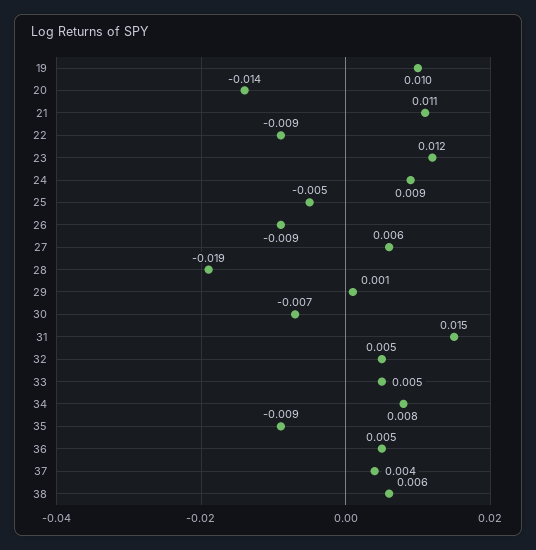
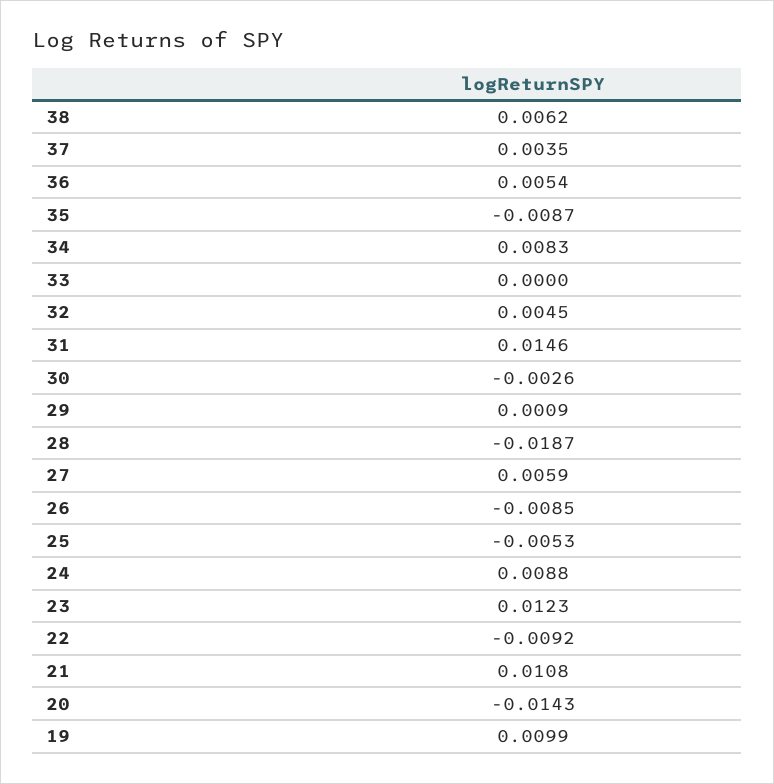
  {
    "19": 0.0099,
    "20": -0.0143,
    "21": 0.0108,
    "22": -0.0092,
    "23": 0.0123,
    "24": 0.0088,
    "25": -0.0053,
    "26": -0.0085,
    "27": 0.0059,
    "28": -0.0187,
    "29": 0.0009,
-   "30": -0.007,
+   "30": -0.0026,
    "31": 0.0146,
    "32": 0.0045,
-   "33": 0.005,
+   "33": 0,
    "34": 0.0083,
    "35": -0.0087,
    "36": 0.0054,
    "37": 0.0035,
    "38": 0.0062
  }

